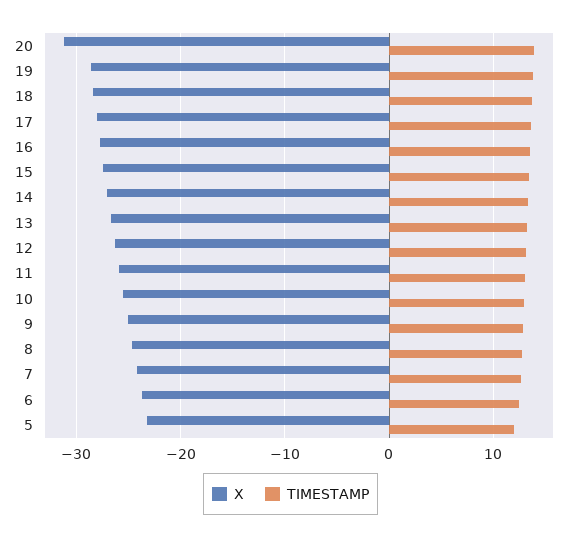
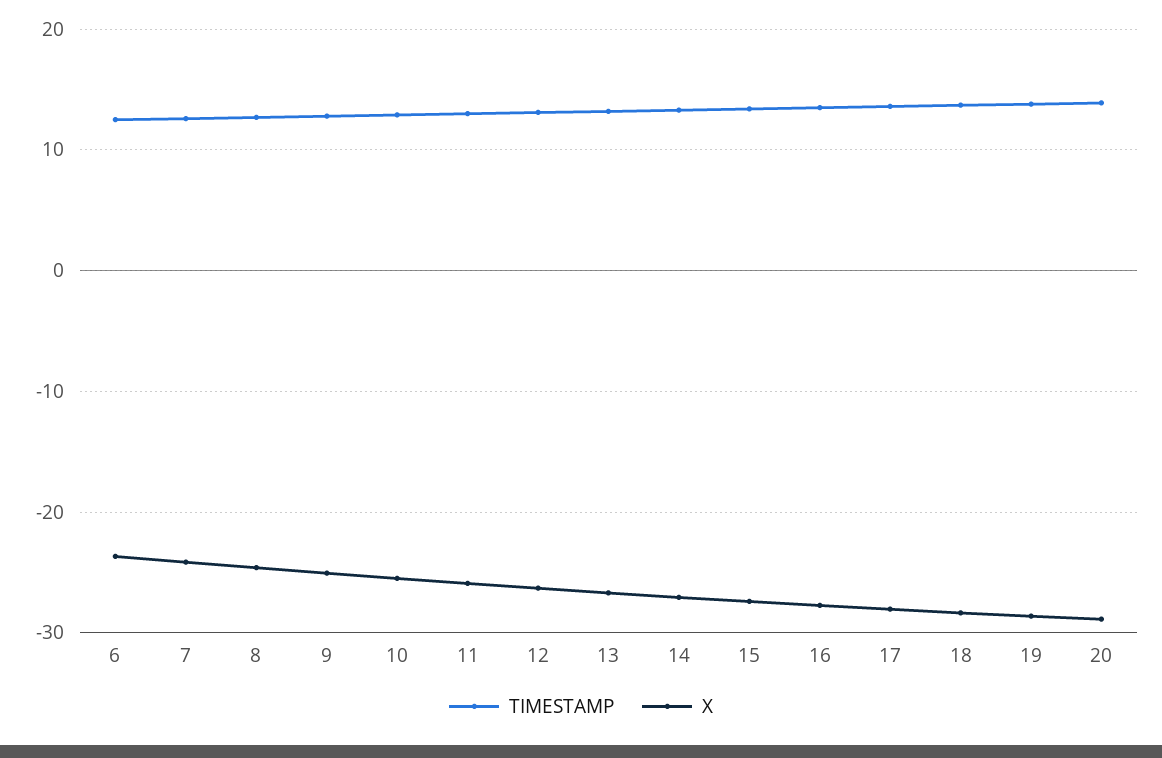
  {
    "X": {
-     "20": -31,
+     "20": -29,
      "19": -29,
      "18": -28,
      "17": -28,
      "16": -28,
      "15": -27,
      "14": -27,
      "13": -27,
      "12": -26,
      "11": -26,
      "10": -25,
      "9": -25,
      "8": -25,
      "7": -24,
-     "6": -24,
+     "6": -24
-     "5": -23
    },
    "TIMESTAMP": {
      "20": 14,
      "19": 14,
      "18": 14,
      "17": 14,
      "16": 14,
      "15": 13,
      "14": 13,
      "13": 13,
      "12": 13,
      "11": 13,
      "10": 13,
      "9": 13,
      "8": 13,
      "7": 13,
-     "6": 13,
+     "6": 13
-     "5": 12
    }
  }

